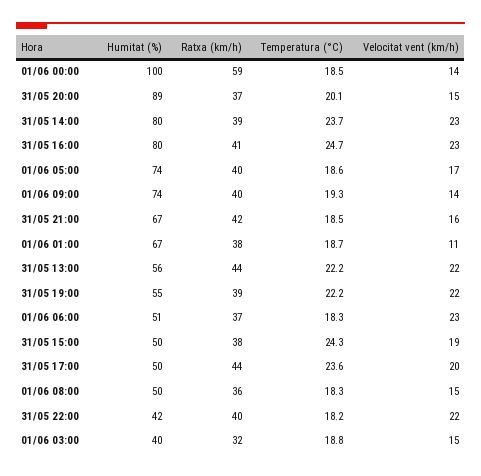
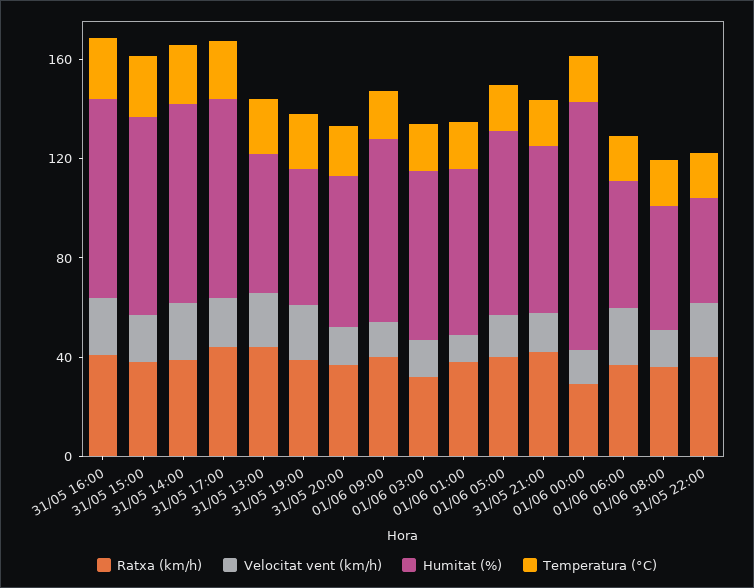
  {
    "Humitat (%)": {
      "01/06 00:00": 100,
-     "31/05 20:00": 89,
+     "31/05 20:00": 60,
      "31/05 14:00": 80,
      "31/05 16:00": 80,
      "01/06 05:00": 74,
      "01/06 09:00": 74,
      "31/05 21:00": 67,
      "01/06 01:00": 67,
      "31/05 13:00": 56,
      "31/05 19:00": 55,
      "01/06 06:00": 51,
-     "31/05 15:00": 50,
+     "31/05 15:00": 80,
-     "31/05 17:00": 50,
+     "31/05 17:00": 80,
      "01/06 08:00": 50,
      "31/05 22:00": 42,
-     "01/06 03:00": 40
+     "01/06 03:00": 70
    },
    "Ratxa (km/h)": {
-     "01/06 00:00": 59,
+     "01/06 00:00": 30,
      "31/05 20:00": 37,
      "31/05 14:00": 39,
      "31/05 16:00": 41,
      "01/06 05:00": 40,
      "01/06 09:00": 40,
      "31/05 21:00": 42,
      "01/06 01:00": 38,
      "31/05 13:00": 44,
      "31/05 19:00": 39,
      "01/06 06:00": 37,
      "31/05 15:00": 38,
      "31/05 17:00": 44,
      "01/06 08:00": 36,
      "31/05 22:00": 40,
      "01/06 03:00": 32
    },
    "Temperatura (°C)": {
      "01/06 00:00": 18.5,
      "31/05 20:00": 20.1,
      "31/05 14:00": 23.7,
      "31/05 16:00": 24.7,
      "01/06 05:00": 18.6,
      "01/06 09:00": 19.3,
      "31/05 21:00": 18.5,
      "01/06 01:00": 18.7,
      "31/05 13:00": 22.2,
      "31/05 19:00": 22.2,
      "01/06 06:00": 18.3,
      "31/05 15:00": 24.3,
      "31/05 17:00": 23.6,
      "01/06 08:00": 18.3,
      "31/05 22:00": 18.2,
      "01/06 03:00": 18.8
    },
    "Velocitat vent (km/h)": {
      "01/06 00:00": 14,
      "31/05 20:00": 15,
      "31/05 14:00": 23,
      "31/05 16:00": 23,
      "01/06 05:00": 17,
      "01/06 09:00": 14,
      "31/05 21:00": 16,
      "01/06 01:00": 11,
      "31/05 13:00": 22,
      "31/05 19:00": 22,
      "01/06 06:00": 23,
      "31/05 15:00": 19,
      "31/05 17:00": 20,
      "01/06 08:00": 15,
      "31/05 22:00": 22,
      "01/06 03:00": 15
    }
  }

